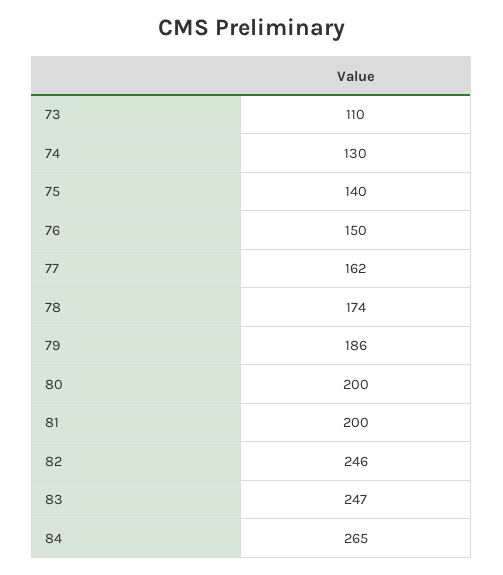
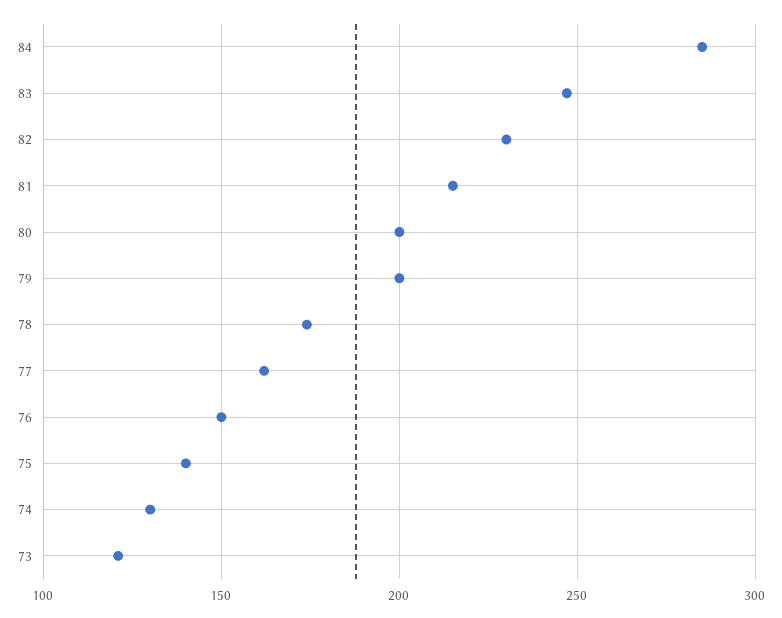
  {
-   "73": 110,
+   "73": 120,
    "74": 130,
    "75": 140,
    "76": 150,
    "77": 162,
    "78": 174,
-   "79": 186,
+   "79": 200,
    "80": 200,
-   "81": 200,
+   "81": 215,
-   "82": 246,
+   "82": 230,
    "83": 247,
-   "84": 265
+   "84": 285
  }

